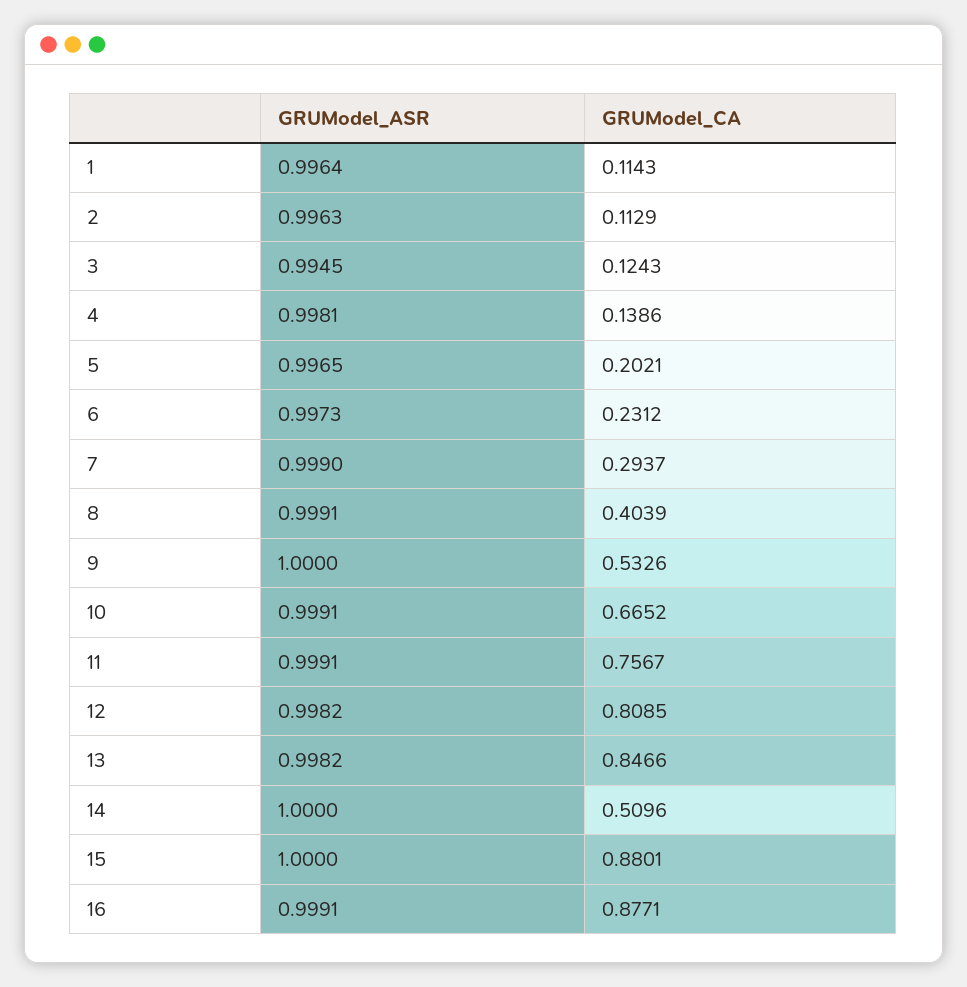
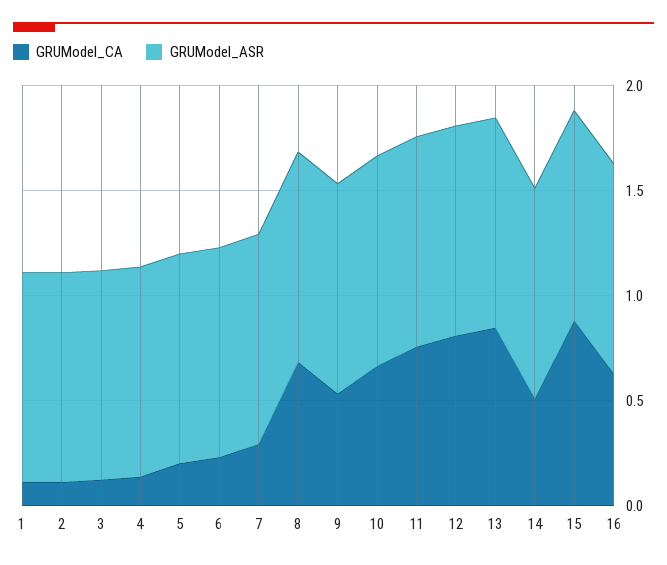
  {
    "GRUModel_ASR": {
      "1": 0.9964,
      "2": 0.9963,
      "3": 0.9945,
      "4": 0.9981,
      "5": 0.9965,
      "6": 0.9973,
      "7": 0.999,
      "8": 0.9991,
      "9": 1,
      "10": 0.9991,
      "11": 0.9991,
      "12": 0.9982,
      "13": 0.9982,
      "14": 1,
      "15": 1,
      "16": 0.9991
    },
    "GRUModel_CA": {
      "1": 0.1143,
      "2": 0.1129,
      "3": 0.1243,
      "4": 0.1386,
      "5": 0.2021,
      "6": 0.2312,
      "7": 0.2937,
-     "8": 0.4039,
+     "8": 0.7,
      "9": 0.5326,
      "10": 0.6652,
      "11": 0.7567,
      "12": 0.8085,
      "13": 0.8466,
      "14": 0.5096,
      "15": 0.8801,
-     "16": 0.8771
+     "16": 0.6
    }
  }

